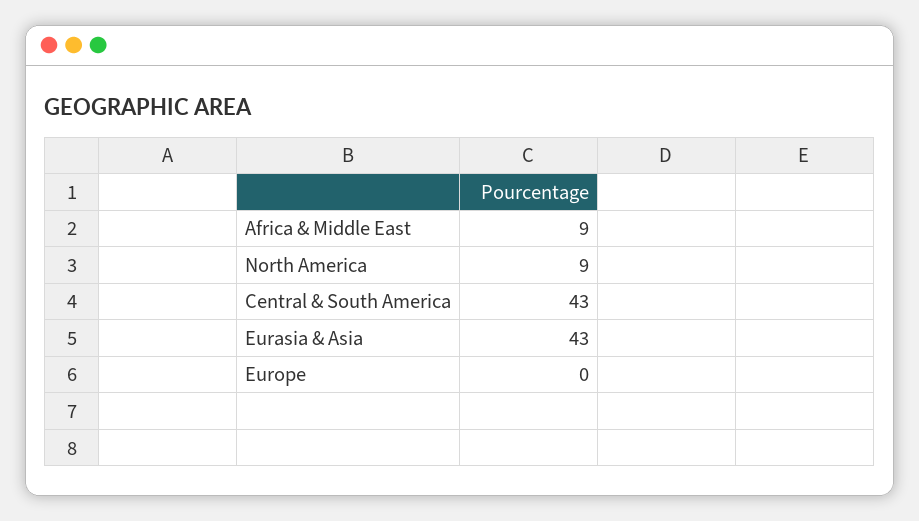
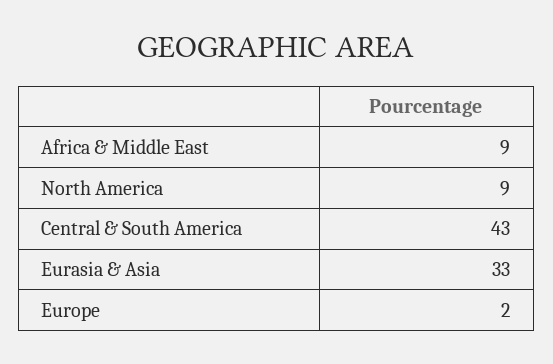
  {
    "Africa & Middle East": 9,
    "North America": 9,
    "Central & South America": 43,
-   "Eurasia & Asia": 43,
+   "Eurasia & Asia": 33,
-   "Europe": 0
+   "Europe": 2
  }

